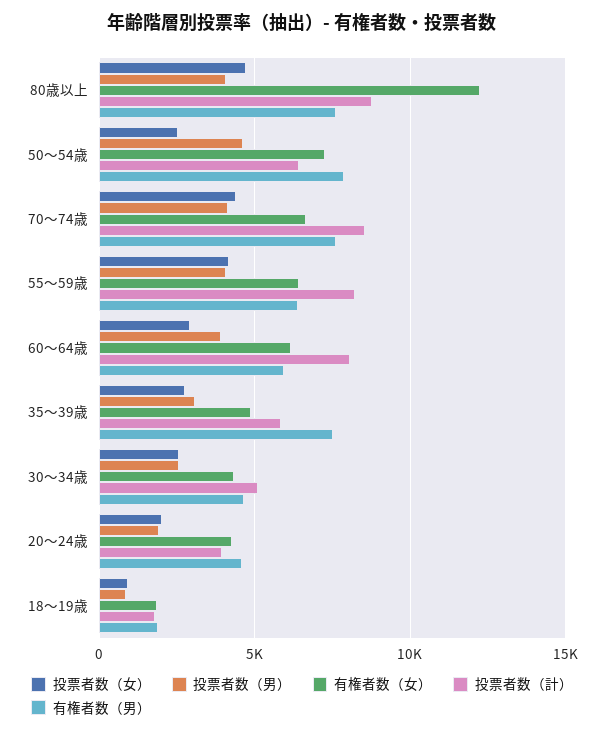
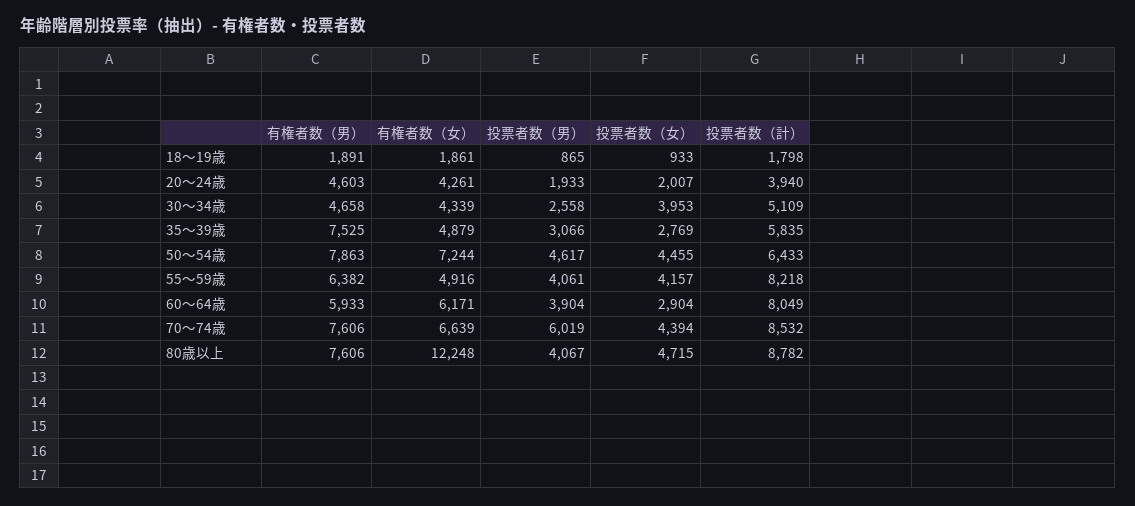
  {
    "投票者数（女）": {
      "80歳以上": 4715,
-     "50～54歳": 2500,
+     "50～54歳": 4455,
      "70～74歳": 4394,
      "55～59歳": 4157,
      "60～64歳": 2904,
      "35～39歳": 2769,
-     "30～34歳": 2500,
+     "30～34歳": 3953,
      "20～24歳": 2007,
      "18～19歳": 933
    },
    "投票者数（男）": {
      "80歳以上": 4067,
      "50～54歳": 4617,
-     "70～74歳": 4000,
+     "70～74歳": 6019,
      "55～59歳": 4061,
      "60～64歳": 3904,
      "35～39歳": 3066,
      "30～34歳": 2558,
      "20～24歳": 1933,
      "18～19歳": 865
    },
    "有権者数（女）": {
      "80歳以上": 12248,
      "50～54歳": 7244,
      "70～74歳": 6639,
-     "55～59歳": 6500,
+     "55～59歳": 4916,
      "60～64歳": 6171,
      "35～39歳": 4879,
      "30～34歳": 4339,
      "20～24歳": 4261,
      "18～19歳": 1861
    },
    "投票者数（計）": {
      "80歳以上": 8782,
      "50～54歳": 6433,
      "70～74歳": 8532,
      "55～59歳": 8218,
      "60～64歳": 8049,
      "35～39歳": 5835,
      "30～34歳": 5109,
      "20～24歳": 3940,
      "18～19歳": 1798
    },
    "有権者数（男）": {
      "80歳以上": 7606,
      "50～54歳": 7863,
      "70～74歳": 7606,
      "55～59歳": 6382,
      "60～64歳": 5933,
      "35～39歳": 7525,
      "30～34歳": 4658,
      "20～24歳": 4603,
      "18～19歳": 1891
    }
  }

